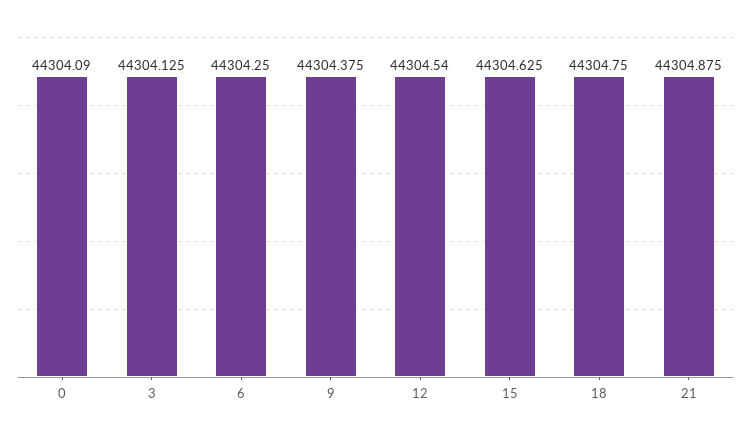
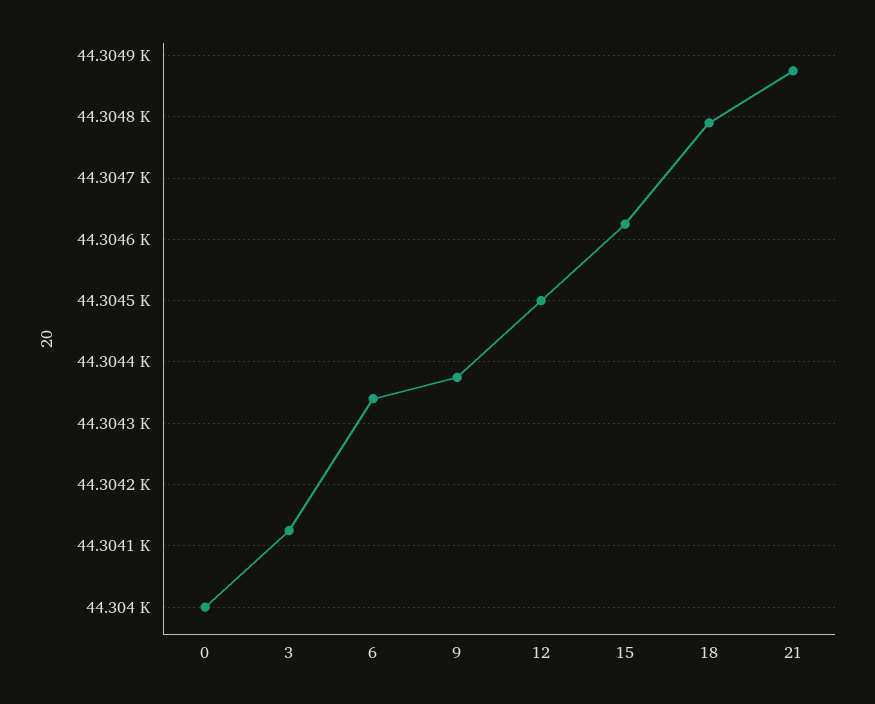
  {
-   "0": 44304.09,
+   "0": 44304,
    "3": 44304.125,
-   "6": 44304.25,
+   "6": 44304.34,
    "9": 44304.375,
-   "12": 44304.54,
+   "12": 44304.5,
    "15": 44304.625,
-   "18": 44304.75,
+   "18": 44304.79,
    "21": 44304.875
  }

